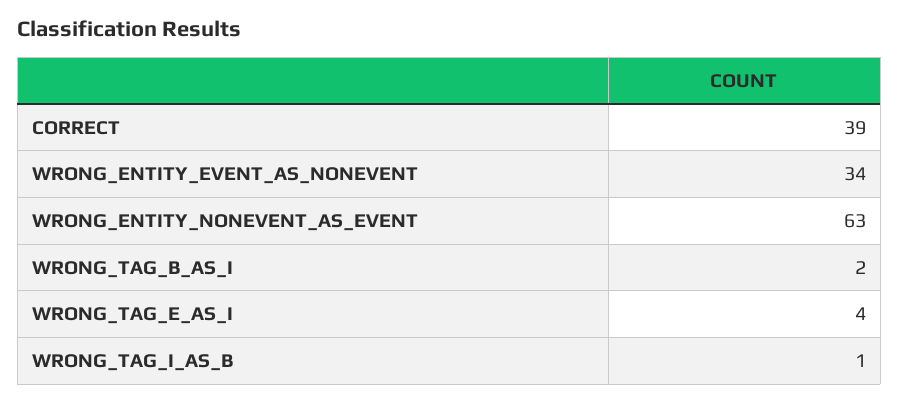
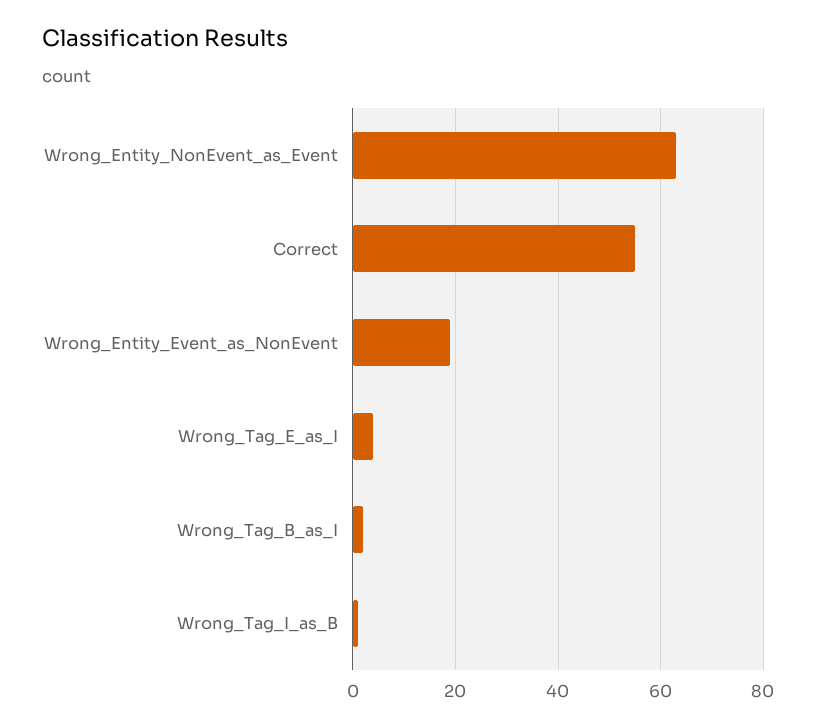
  {
-   "CORRECT": 39,
+   "CORRECT": 55,
-   "WRONG_ENTITY_EVENT_AS_NONEVENT": 34,
+   "WRONG_ENTITY_EVENT_AS_NONEVENT": 20,
    "WRONG_ENTITY_NONEVENT_AS_EVENT": 63,
    "WRONG_TAG_B_AS_I": 2,
    "WRONG_TAG_E_AS_I": 4,
    "WRONG_TAG_I_AS_B": 1
  }

